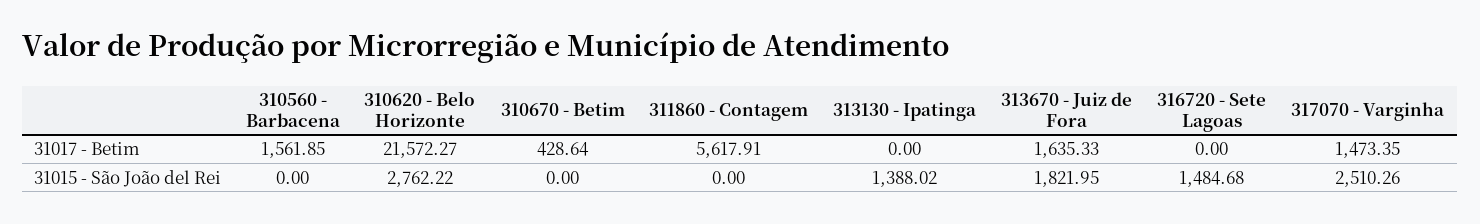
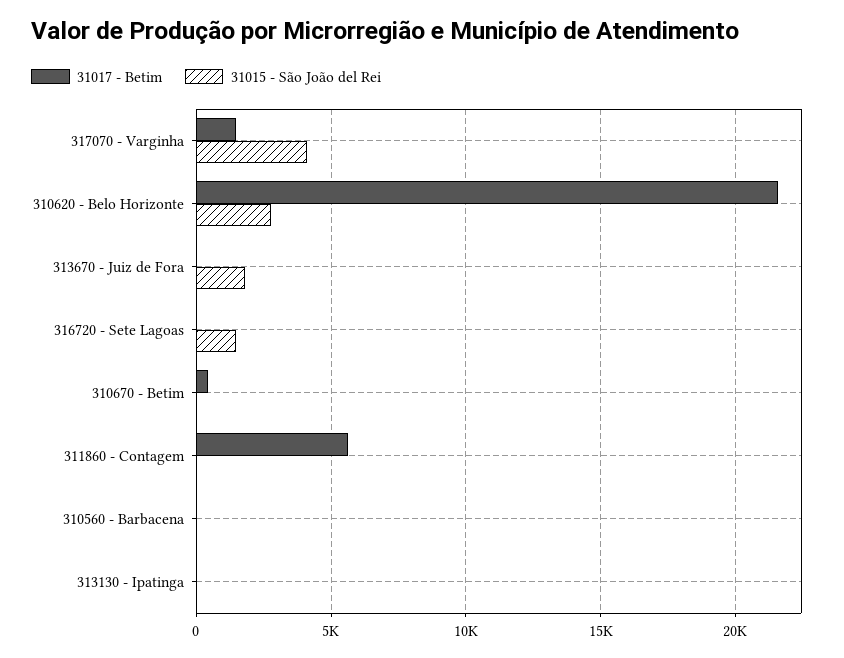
  {
    "31017 - Betim": {
-     "310560 - Barbacena": 1561.85,
+     "310560 - Barbacena": 0,
      "310620 - Belo Horizonte": 21572.27,
      "310670 - Betim": 428.64,
      "311860 - Contagem": 5617.91,
      "313130 - Ipatinga": 0,
-     "313670 - Juiz de Fora": 1635.33,
+     "313670 - Juiz de Fora": 0,
      "316720 - Sete Lagoas": 0,
      "317070 - Varginha": 1473.35
    },
    "31015 - São João del Rei": {
      "310560 - Barbacena": 0,
      "310620 - Belo Horizonte": 2762.22,
      "310670 - Betim": 0,
      "311860 - Contagem": 0,
-     "313130 - Ipatinga": 1388.02,
+     "313130 - Ipatinga": 0,
      "313670 - Juiz de Fora": 1821.95,
      "316720 - Sete Lagoas": 1484.68,
-     "317070 - Varginha": 2510.26
+     "317070 - Varginha": 4000
    }
  }

